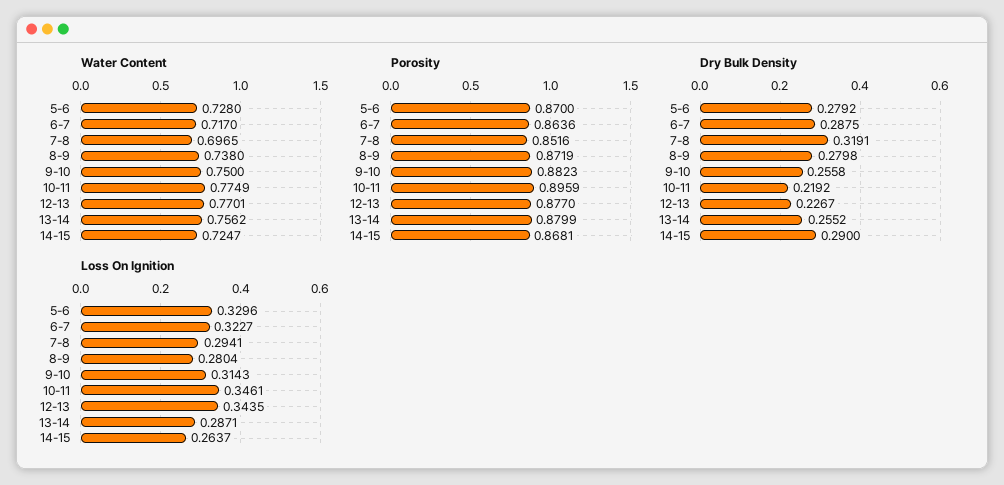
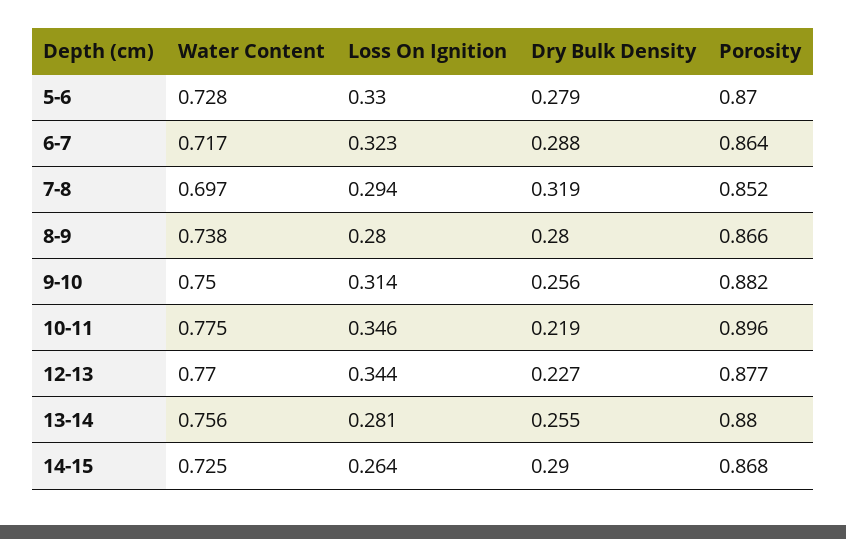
  {
    "Water Content": {
      "5-6": 0.728,
      "6-7": 0.717,
      "7-8": 0.6965,
      "8-9": 0.738,
      "9-10": 0.75,
      "10-11": 0.7749,
      "12-13": 0.7701,
      "13-14": 0.7562,
      "14-15": 0.7247
    },
    "Porosity": {
      "5-6": 0.87,
      "6-7": 0.8636,
      "7-8": 0.8516,
-     "8-9": 0.8719,
+     "8-9": 0.866,
      "9-10": 0.8823,
      "10-11": 0.8959,
      "12-13": 0.877,
      "13-14": 0.8799,
      "14-15": 0.8681
    },
    "Dry Bulk Density": {
      "5-6": 0.2792,
      "6-7": 0.2875,
      "7-8": 0.3191,
      "8-9": 0.2798,
      "9-10": 0.2558,
      "10-11": 0.2192,
      "12-13": 0.2267,
      "13-14": 0.2552,
      "14-15": 0.29
    },
    "Loss On Ignition": {
      "5-6": 0.3296,
      "6-7": 0.3227,
      "7-8": 0.2941,
      "8-9": 0.2804,
      "9-10": 0.3143,
      "10-11": 0.3461,
      "12-13": 0.3435,
-     "13-14": 0.2871,
+     "13-14": 0.281,
      "14-15": 0.2637
    }
  }

